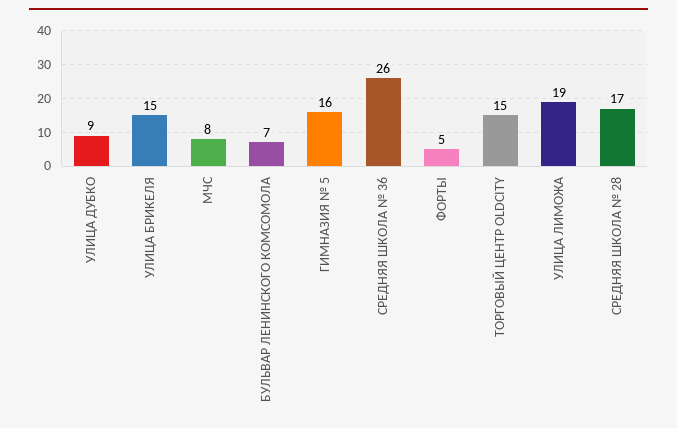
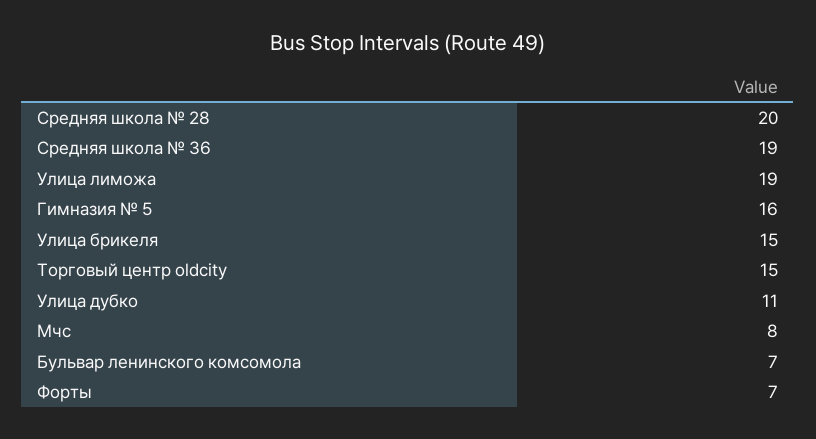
  {
-   "УЛИЦА ДУБКО": 9,
+   "УЛИЦА ДУБКО": 11,
    "УЛИЦА БРИКЕЛЯ": 15,
    "МЧС": 8,
    "БУЛЬВАР ЛЕНИНСКОГО КОМСОМОЛА": 7,
    "ГИМНАЗИЯ № 5": 16,
-   "СРЕДНЯЯ ШКОЛА № 36": 26,
+   "СРЕДНЯЯ ШКОЛА № 36": 19,
-   "ФОРТЫ": 5,
+   "ФОРТЫ": 7,
    "ТОРГОВЫЙ ЦЕНТР OLDCITY": 15,
    "УЛИЦА ЛИМОЖА": 19,
-   "СРЕДНЯЯ ШКОЛА № 28": 17
+   "СРЕДНЯЯ ШКОЛА № 28": 20
  }

